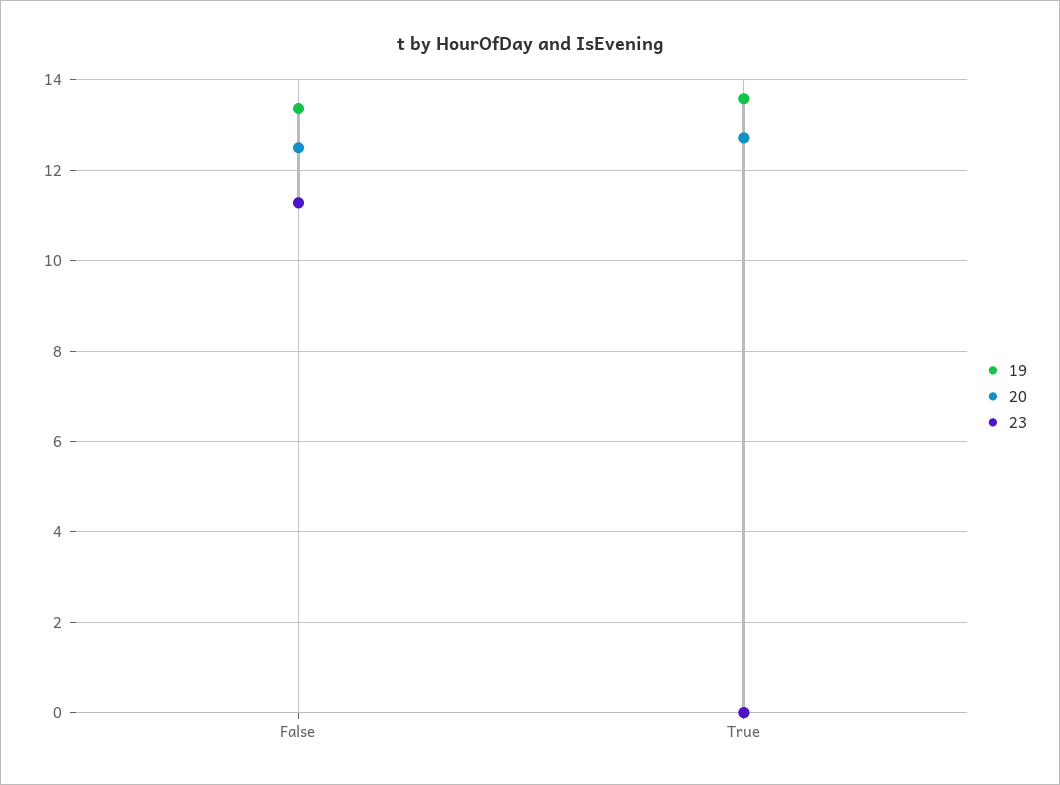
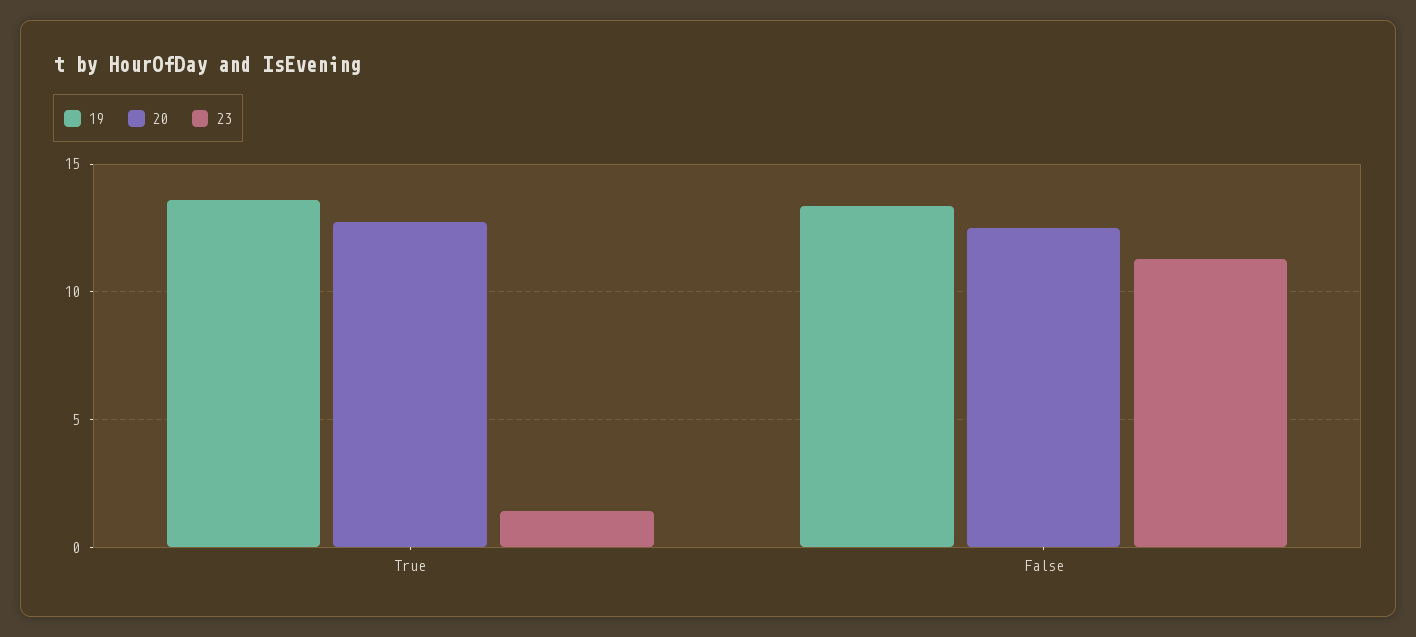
  {
    "19": {
      "False": 13.4,
      "True": 13.6
    },
    "20": {
      "False": 12.6,
      "True": 12.8
    },
    "23": {
      "False": 11.2,
-     "True": 0
+     "True": 1.5
    }
  }

